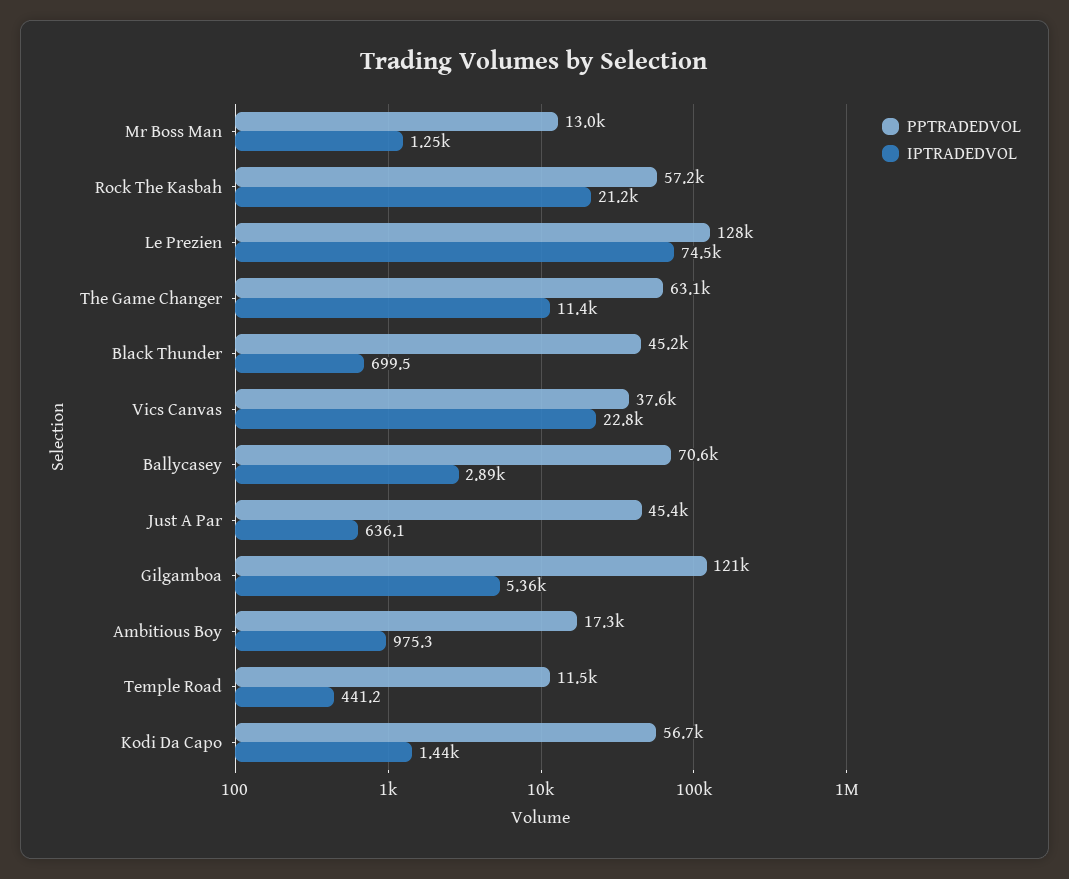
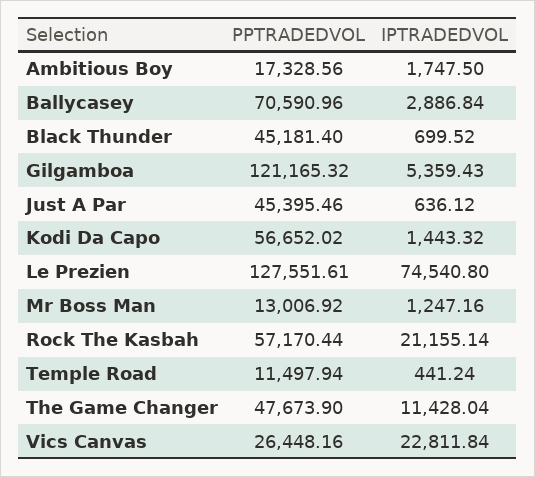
  {
    "PPTRADEDVOL": {
      "Mr Boss Man": 13006.92,
      "Rock The Kasbah": 57170.44,
      "Le Prezien": 127551.61,
-     "The Game Changer": 63100,
+     "The Game Changer": 47673.9,
      "Black Thunder": 45181.4,
-     "Vics Canvas": 37600,
+     "Vics Canvas": 26448.16,
      "Ballycasey": 70590.96,
      "Just A Par": 45395.46,
      "Gilgamboa": 121165.32,
      "Ambitious Boy": 17328.56,
      "Temple Road": 11497.94,
      "Kodi Da Capo": 56652.02
    },
    "IPTRADEDVOL": {
      "Mr Boss Man": 1247.16,
      "Rock The Kasbah": 21155.14,
      "Le Prezien": 74540.8,
      "The Game Changer": 11428.04,
      "Black Thunder": 699.52,
      "Vics Canvas": 22811.84,
      "Ballycasey": 2886.84,
      "Just A Par": 636.12,
      "Gilgamboa": 5359.43,
-     "Ambitious Boy": 975.3,
+     "Ambitious Boy": 1747.5,
      "Temple Road": 441.24,
      "Kodi Da Capo": 1443.32
    }
  }

